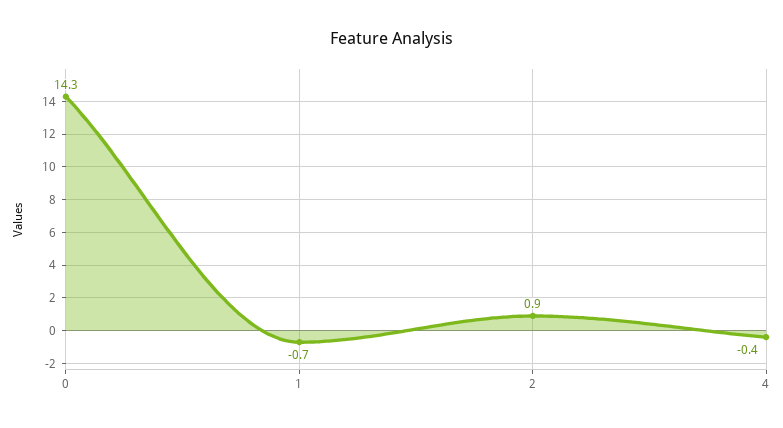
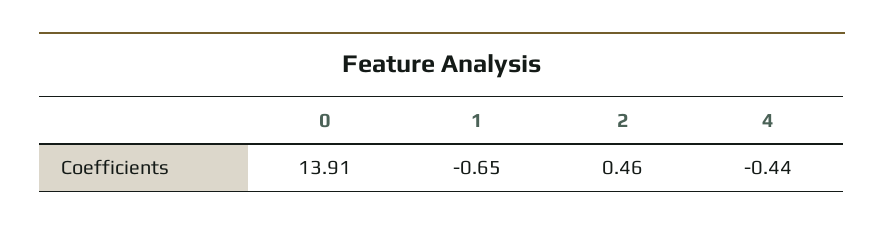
  {
-   "0": 14.3,
+   "0": 13.91,
    "1": -0.65,
-   "2": 0.9,
+   "2": 0.46,
    "4": -0.44
  }

